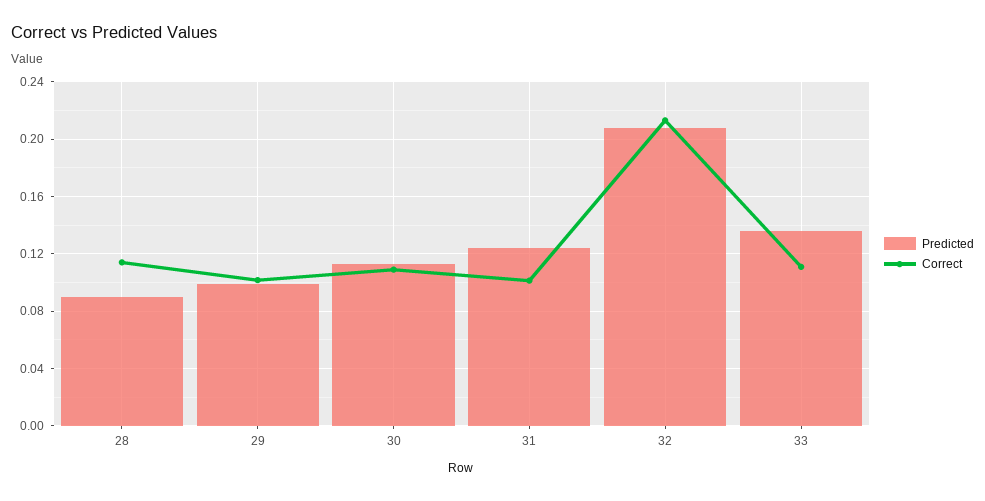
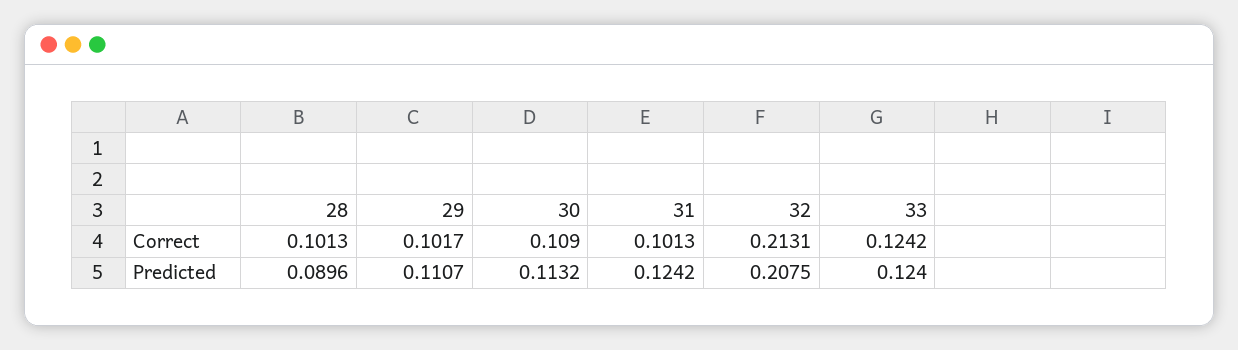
  {
    "Predicted": {
      "28": 0.0896,
-     "29": 0.1,
+     "29": 0.1107,
      "30": 0.1132,
      "31": 0.1242,
      "32": 0.2075,
-     "33": 0.135
+     "33": 0.124
    },
    "Correct": {
-     "28": 0.115,
+     "28": 0.1013,
      "29": 0.1017,
      "30": 0.109,
      "31": 0.1013,
      "32": 0.2131,
-     "33": 0.11
+     "33": 0.1242
    }
  }

